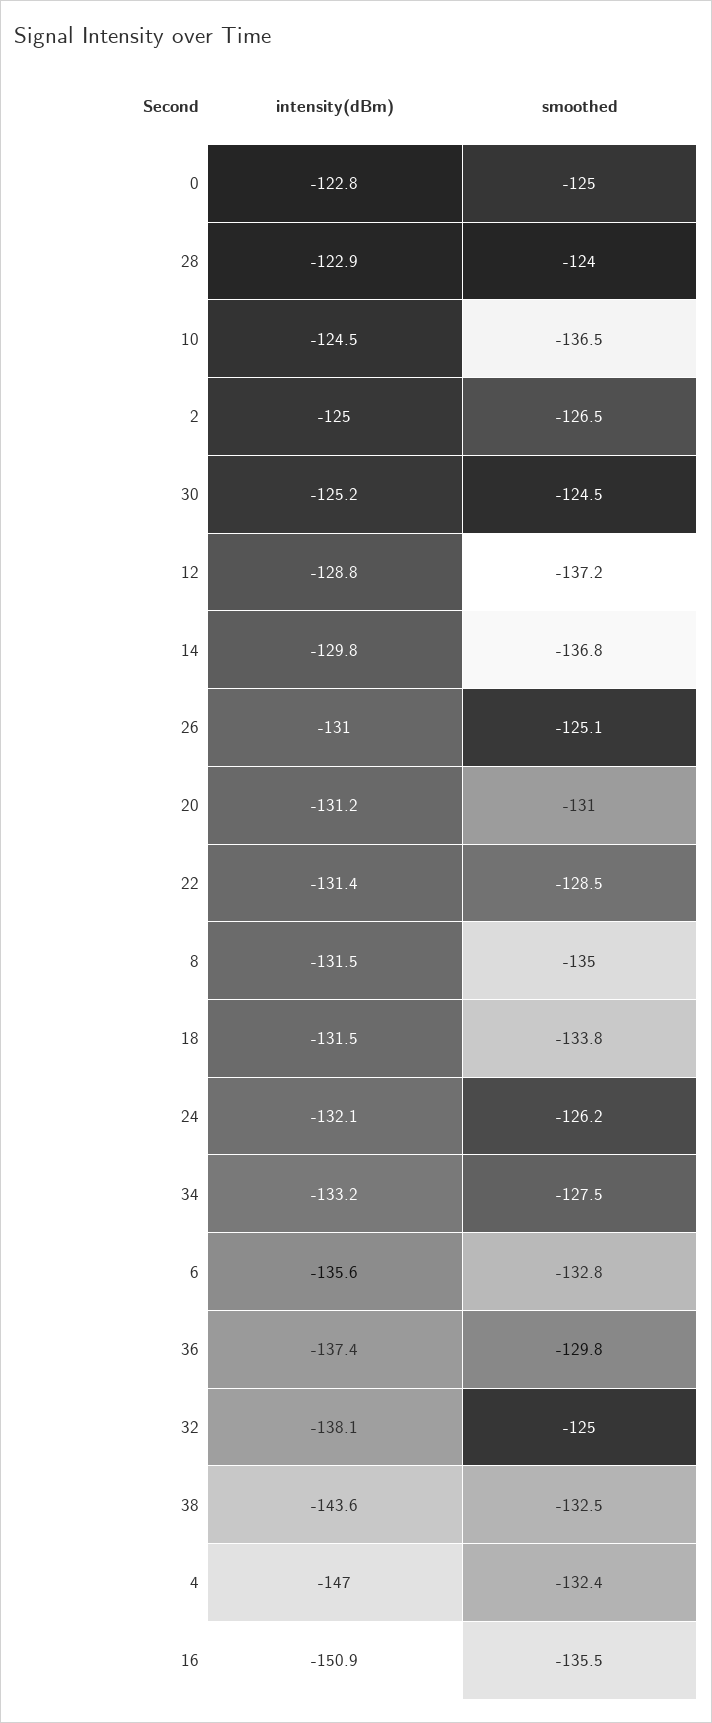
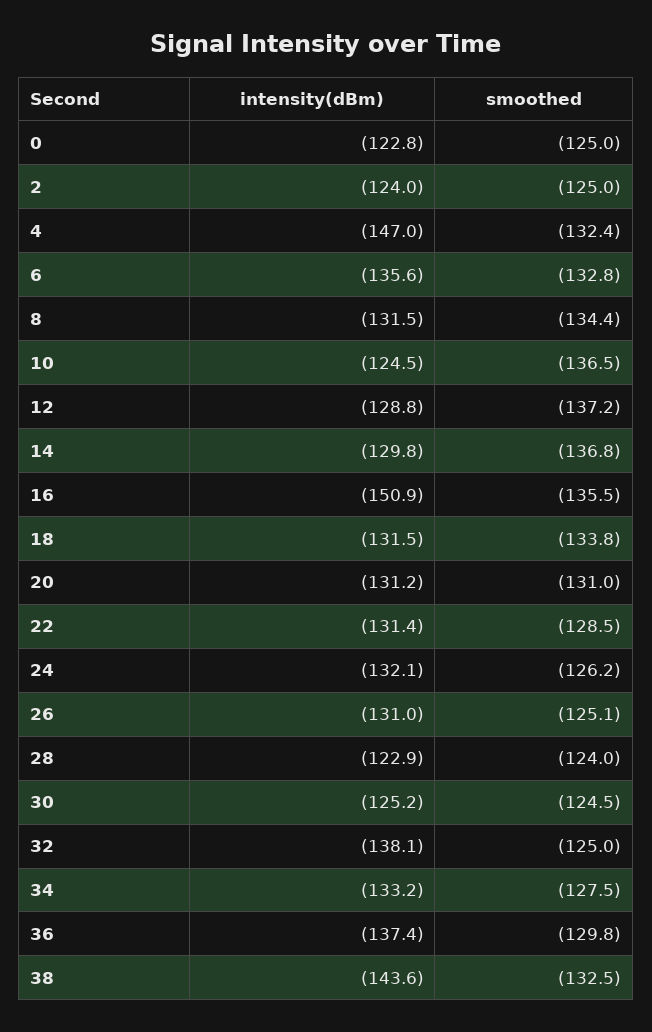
  {
    "intensity(dBm)": {
      "0": -122.8,
      "28": -122.9,
      "10": -124.5,
-     "2": -125,
+     "2": -124,
      "30": -125.2,
      "12": -128.8,
      "14": -129.8,
      "26": -131,
      "20": -131.2,
      "22": -131.4,
      "8": -131.5,
      "18": -131.5,
      "24": -132.1,
      "34": -133.2,
      "6": -135.6,
      "36": -137.4,
      "32": -138.1,
      "38": -143.6,
      "4": -147,
      "16": -150.9
    },
    "smoothed": {
      "0": -125,
      "28": -124,
      "10": -136.5,
-     "2": -126.5,
+     "2": -125,
      "30": -124.5,
      "12": -137.2,
      "14": -136.8,
      "26": -125.1,
      "20": -131,
      "22": -128.5,
-     "8": -135,
+     "8": -134.4,
      "18": -133.8,
      "24": -126.2,
      "34": -127.5,
      "6": -132.8,
      "36": -129.8,
      "32": -125,
      "38": -132.5,
      "4": -132.4,
      "16": -135.5
    }
  }

